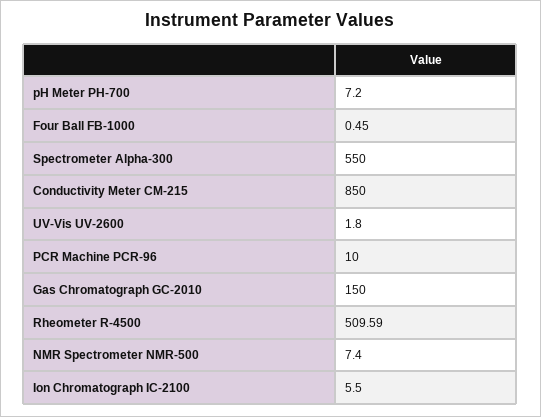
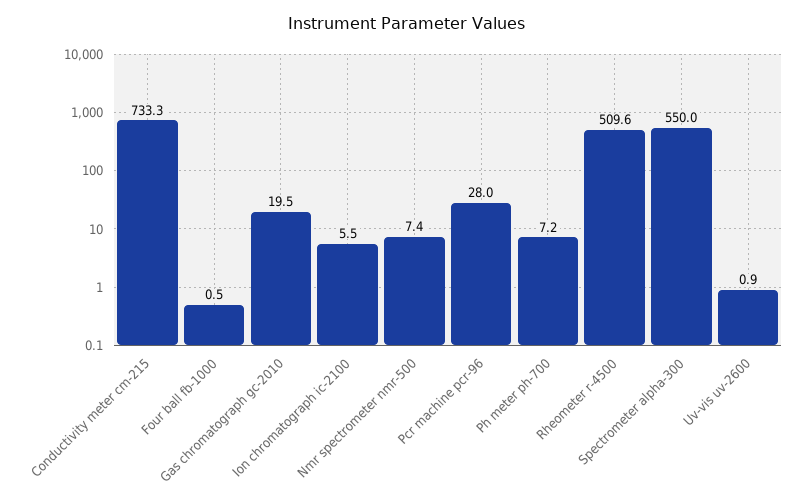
  {
    "pH Meter PH-700": 7.2,
    "Four Ball FB-1000": 0.45,
    "Spectrometer Alpha-300": 550,
-   "Conductivity Meter CM-215": 850,
+   "Conductivity Meter CM-215": 733.3,
-   "UV-Vis UV-2600": 1.8,
+   "UV-Vis UV-2600": 0.9,
-   "PCR Machine PCR-96": 10,
+   "PCR Machine PCR-96": 28,
-   "Gas Chromatograph GC-2010": 150,
+   "Gas Chromatograph GC-2010": 19.5,
    "Rheometer R-4500": 509.59,
    "NMR Spectrometer NMR-500": 7.4,
    "Ion Chromatograph IC-2100": 5.5
  }

